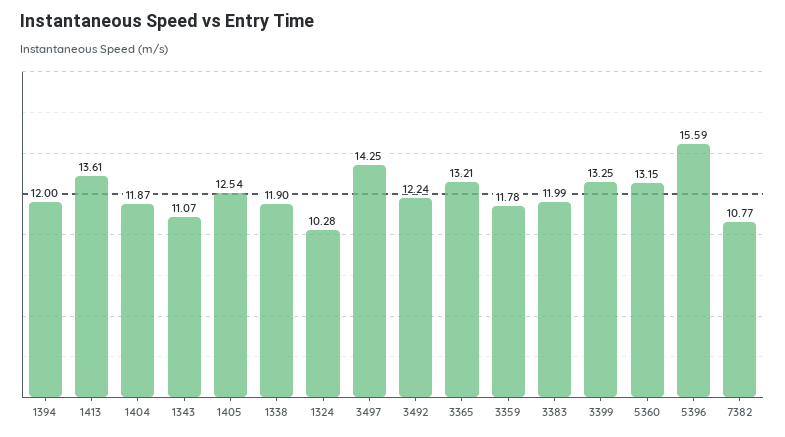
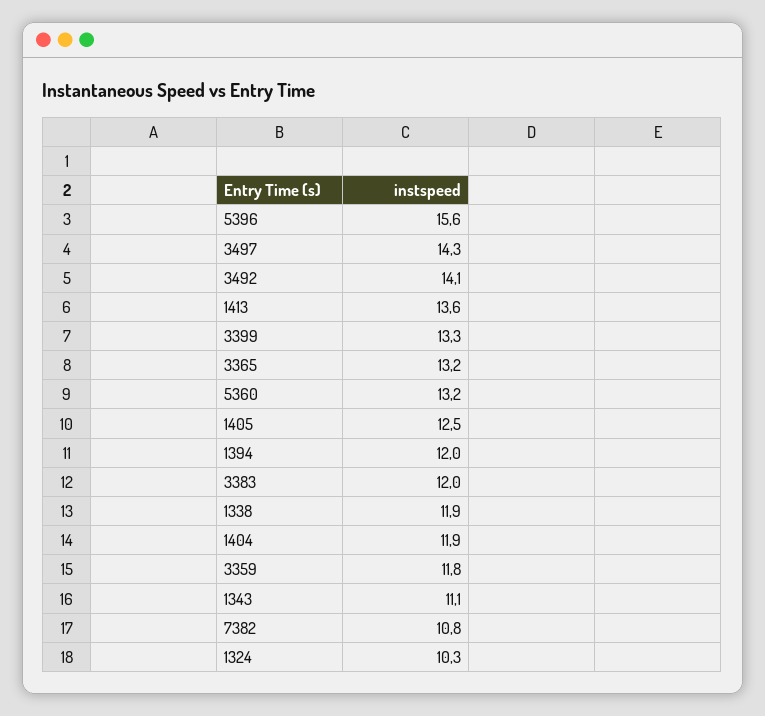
  {
    "1394": 12,
    "1413": 13.61,
    "1404": 11.87,
    "1343": 11.07,
    "1405": 12.54,
    "1338": 11.9,
    "1324": 10.28,
    "3497": 14.25,
-   "3492": 12.24,
+   "3492": 14.1,
    "3365": 13.21,
    "3359": 11.78,
    "3383": 11.99,
    "3399": 13.25,
    "5360": 13.15,
    "5396": 15.59,
    "7382": 10.77
  }

